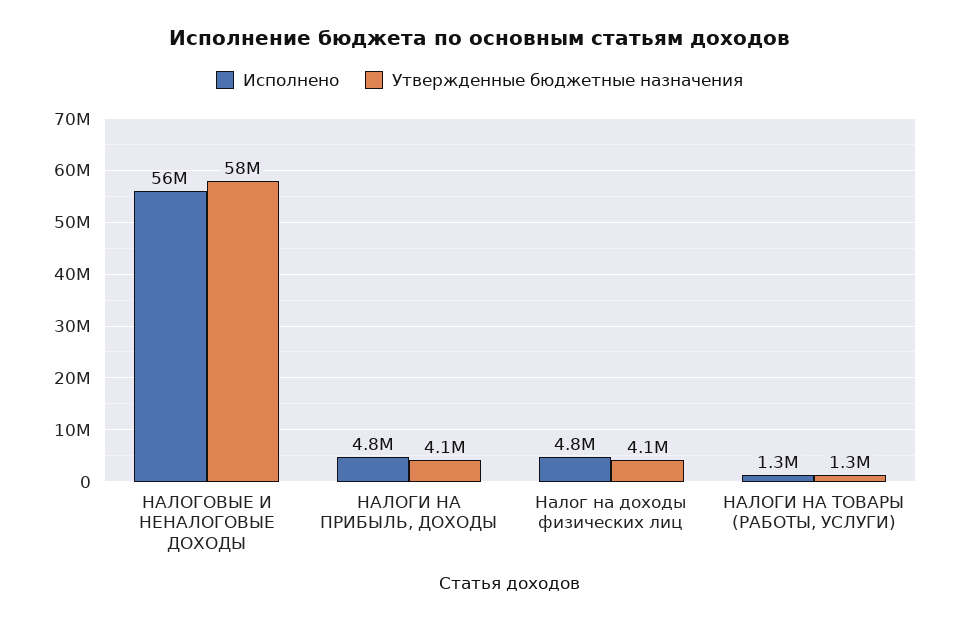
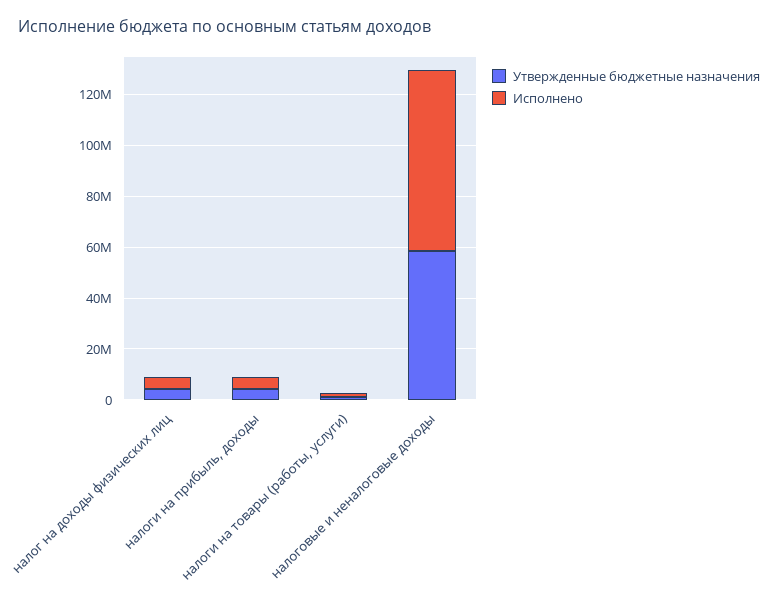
  {
    "Исполнено": {
-     "НАЛОГОВЫЕ И НЕНАЛОГОВЫЕ ДОХОДЫ": 56000000,
+     "НАЛОГОВЫЕ И НЕНАЛОГОВЫЕ ДОХОДЫ": 70000000,
      "НАЛОГИ НА ПРИБЫЛЬ, ДОХОДЫ": 4800000,
      "Налог на доходы физических лиц": 4800000,
      "НАЛОГИ НА ТОВАРЫ (РАБОТЫ, УСЛУГИ)": 1300000
    },
    "Утвержденные бюджетные назначения": {
      "НАЛОГОВЫЕ И НЕНАЛОГОВЫЕ ДОХОДЫ": 58000000,
      "НАЛОГИ НА ПРИБЫЛЬ, ДОХОДЫ": 4100000,
      "Налог на доходы физических лиц": 4100000,
      "НАЛОГИ НА ТОВАРЫ (РАБОТЫ, УСЛУГИ)": 1300000
    }
  }

